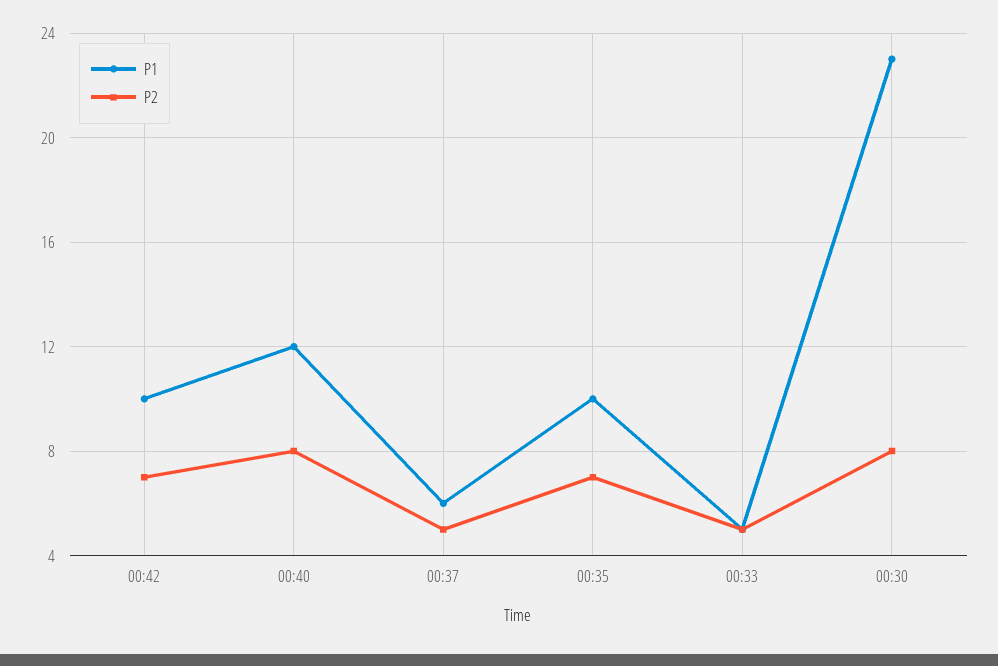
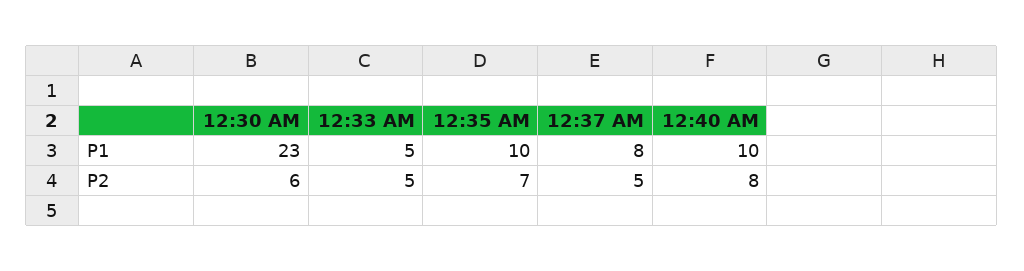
  {
    "P1": {
-     "00:42": 10,
-     "00:40": 12,
+     "00:40": 10,
-     "00:37": 6,
+     "00:37": 8,
      "00:35": 10,
      "00:33": 5,
      "00:30": 23
    },
    "P2": {
-     "00:42": 7,
      "00:40": 8,
      "00:37": 5,
      "00:35": 7,
      "00:33": 5,
-     "00:30": 8
+     "00:30": 6
    }
  }

